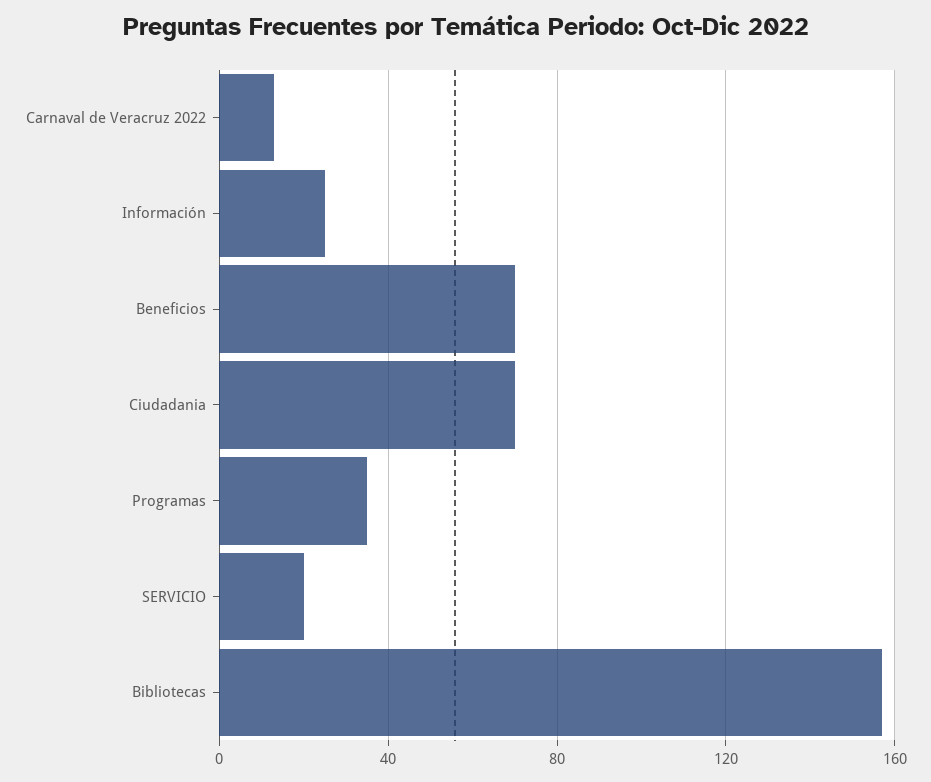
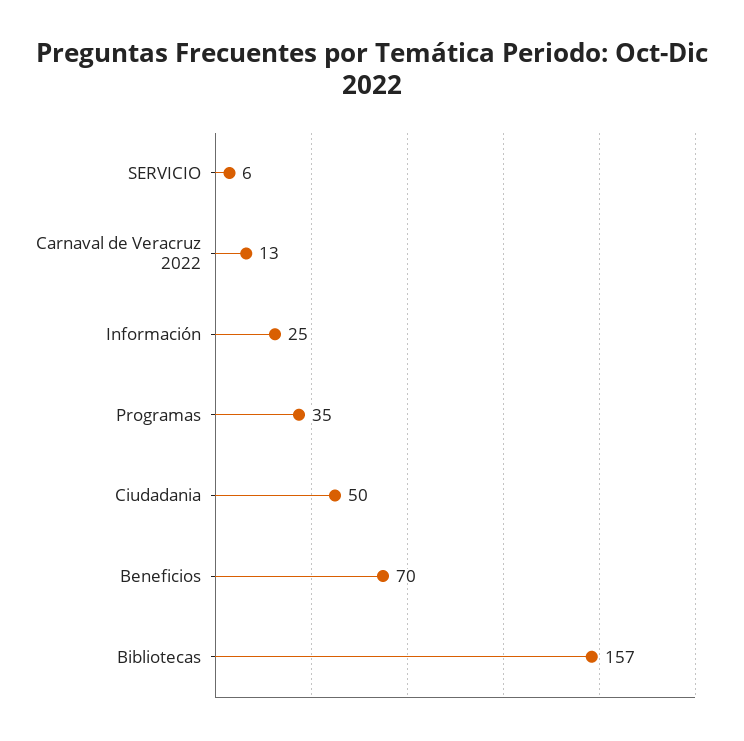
  {
    "Carnaval de Veracruz 2022": 13,
    "Información": 25,
    "Beneficios": 70,
-   "Ciudadania": 70,
+   "Ciudadania": 50,
    "Programas": 35,
-   "SERVICIO": 20,
+   "SERVICIO": 6,
    "Bibliotecas": 157
  }

